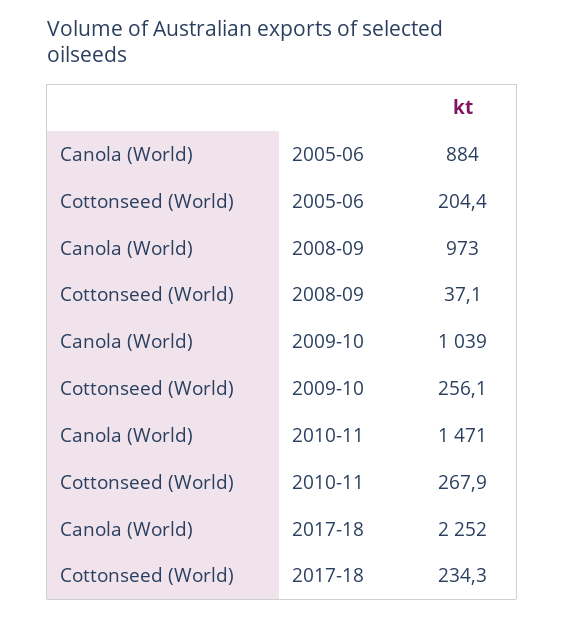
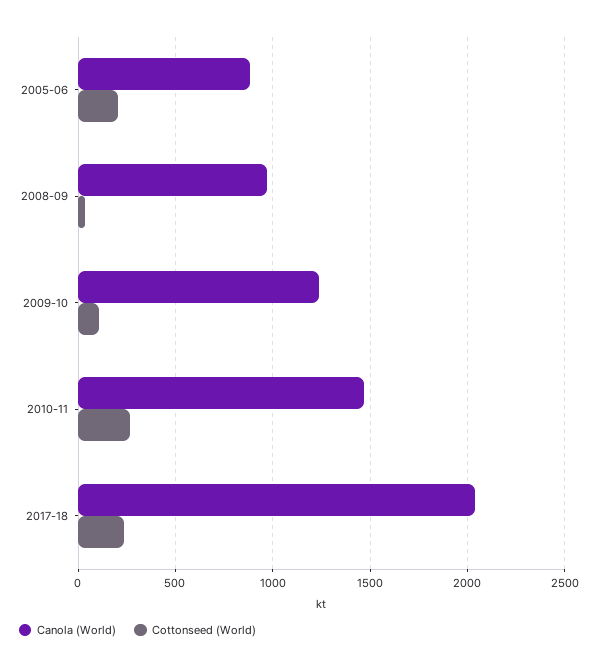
  {
    "Canola (World)": {
      "2005-06": 884,
      "2008-09": 973,
-     "2009-10": 1039,
+     "2009-10": 1250,
      "2010-11": 1471,
-     "2017-18": 2252
+     "2017-18": 2050
    },
    "Cottonseed (World)": {
      "2005-06": 204.4,
      "2008-09": 37.1,
-     "2009-10": 256.1,
+     "2009-10": 100,
      "2010-11": 267.9,
      "2017-18": 234.3
    }
  }

